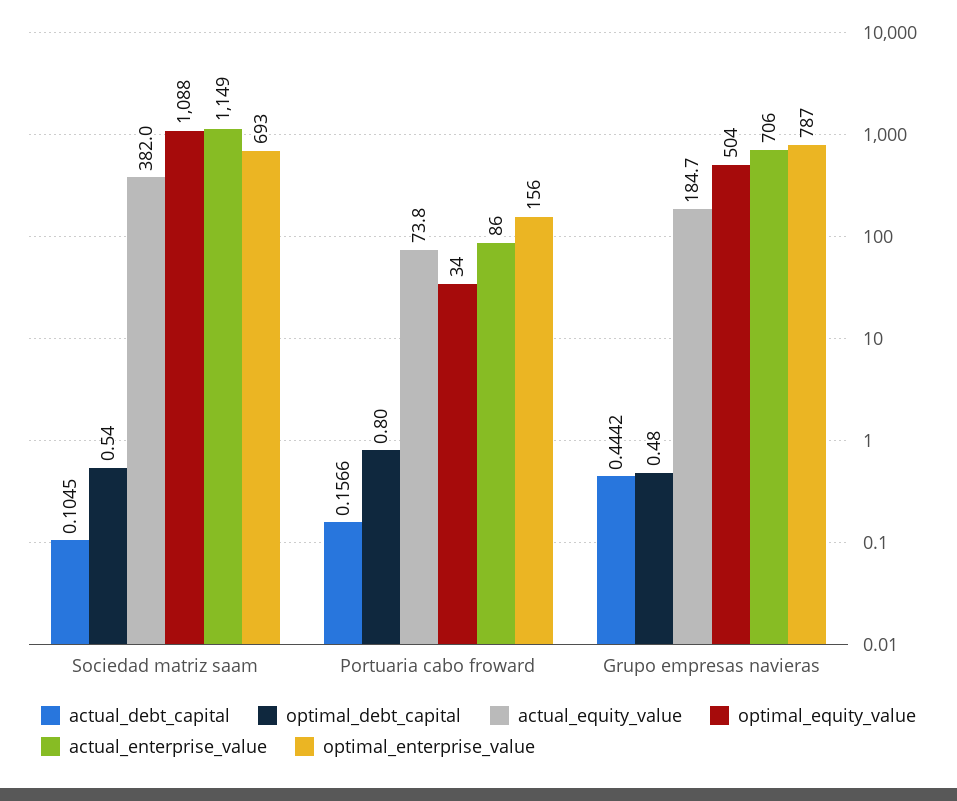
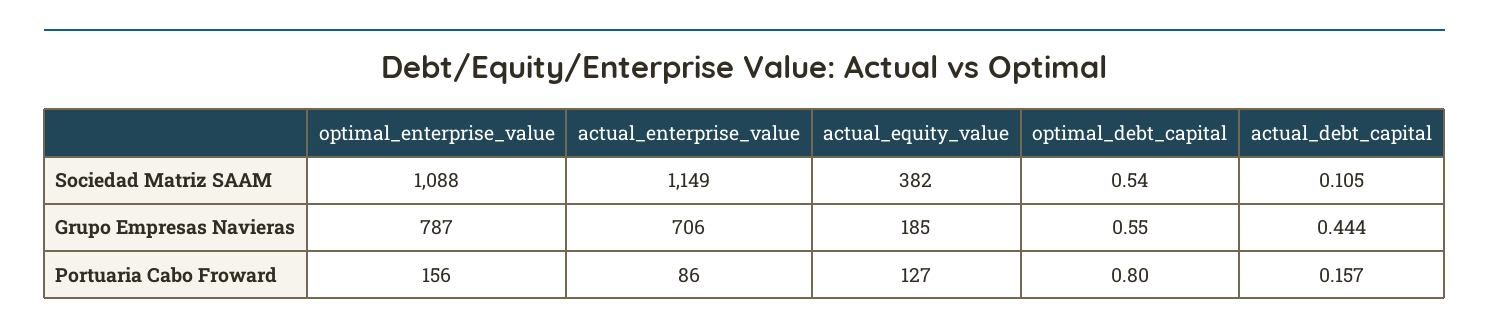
  {
    "actual_debt_capital": {
      "Sociedad matriz saam": 0.1045,
      "Portuaria cabo froward": 0.1566,
      "Grupo empresas navieras": 0.4442
    },
    "optimal_debt_capital": {
      "Sociedad matriz saam": 0.54,
      "Portuaria cabo froward": 0.8,
-     "Grupo empresas navieras": 0.48
+     "Grupo empresas navieras": 0.55
    },
    "actual_equity_value": {
      "Sociedad matriz saam": 382,
-     "Portuaria cabo froward": 73.8,
+     "Portuaria cabo froward": 127,
      "Grupo empresas navieras": 184.7
    },
-   "optimal_equity_value": {
-     "Sociedad matriz saam": 1088,
-     "Portuaria cabo froward": 34,
-     "Grupo empresas navieras": 504
-   },
    "actual_enterprise_value": {
      "Sociedad matriz saam": 1149,
      "Portuaria cabo froward": 86,
      "Grupo empresas navieras": 706
    },
    "optimal_enterprise_value": {
-     "Sociedad matriz saam": 693,
+     "Sociedad matriz saam": 1088,
      "Portuaria cabo froward": 156,
      "Grupo empresas navieras": 787
    }
  }

